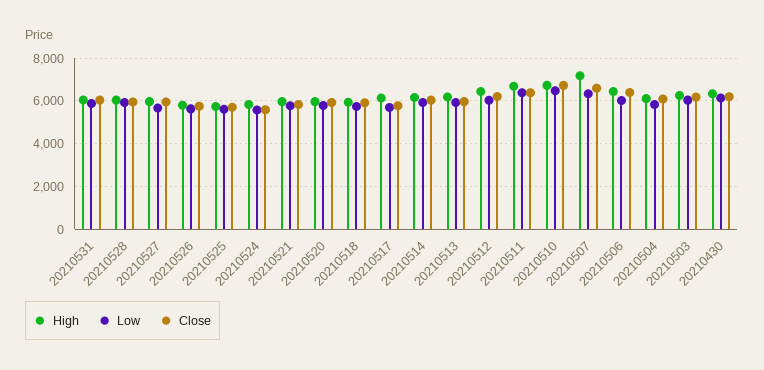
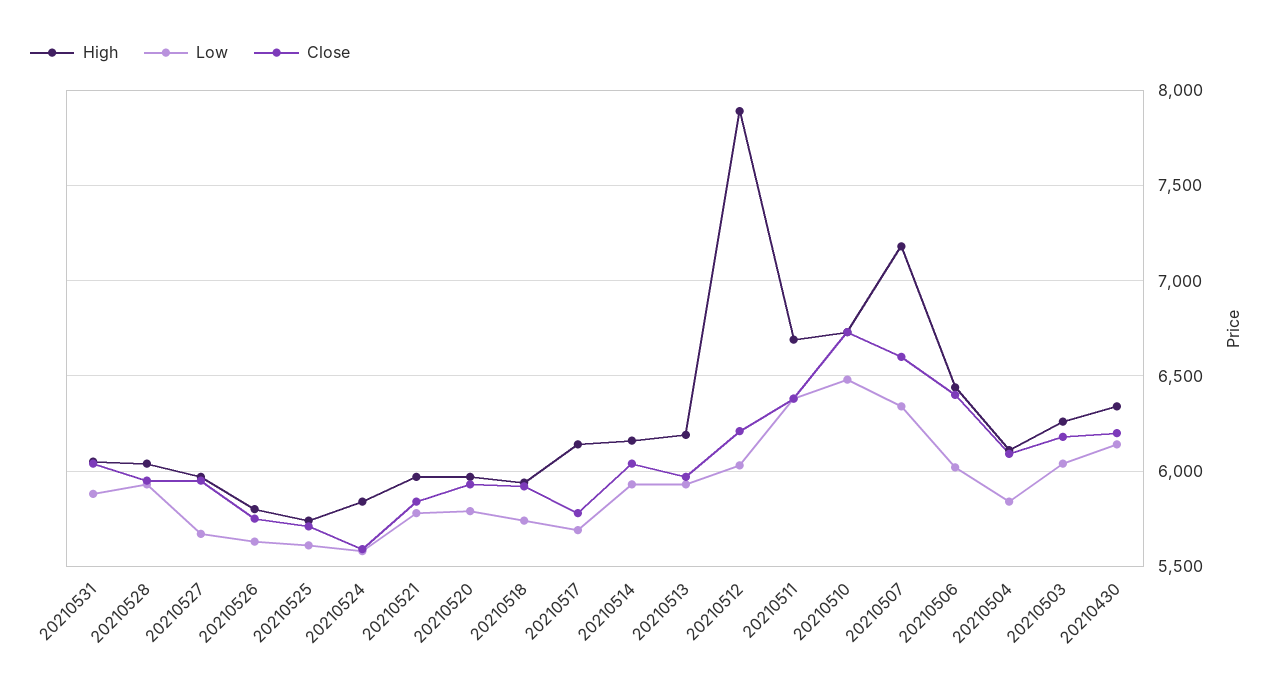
  {
    "High": {
      "20210531": 6050,
      "20210528": 6050,
      "20210527": 5950,
      "20210526": 5800,
      "20210525": 5750,
      "20210524": 5850,
      "20210521": 5950,
      "20210520": 5950,
      "20210518": 5950,
      "20210517": 6150,
      "20210514": 6150,
      "20210513": 6200,
-     "20210512": 6500,
+     "20210512": 7900,
      "20210511": 6700,
      "20210510": 6750,
      "20210507": 7200,
      "20210506": 6450,
      "20210504": 6100,
      "20210503": 6250,
      "20210430": 6350
    },
    "Low": {
      "20210531": 5900,
      "20210528": 5950,
      "20210527": 5650,
      "20210526": 5650,
      "20210525": 5600,
      "20210524": 5600,
      "20210521": 5800,
      "20210520": 5800,
      "20210518": 5750,
      "20210517": 5700,
      "20210514": 5950,
      "20210513": 5950,
      "20210512": 6050,
      "20210511": 6400,
      "20210510": 6500,
      "20210507": 6350,
      "20210506": 6000,
      "20210504": 5850,
      "20210503": 6050,
      "20210430": 6150
    },
    "Close": {
      "20210531": 6050,
      "20210528": 5950,
      "20210527": 5950,
      "20210526": 5750,
      "20210525": 5700,
      "20210524": 5600,
      "20210521": 5850,
      "20210520": 5950,
      "20210518": 5900,
      "20210517": 5800,
      "20210514": 6050,
      "20210513": 5950,
      "20210512": 6200,
      "20210511": 6400,
      "20210510": 6750,
      "20210507": 6600,
      "20210506": 6400,
      "20210504": 6100,
      "20210503": 6200,
      "20210430": 6200
    }
  }

